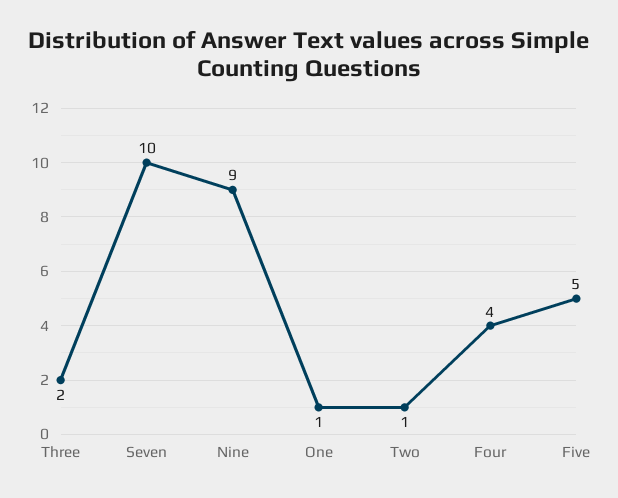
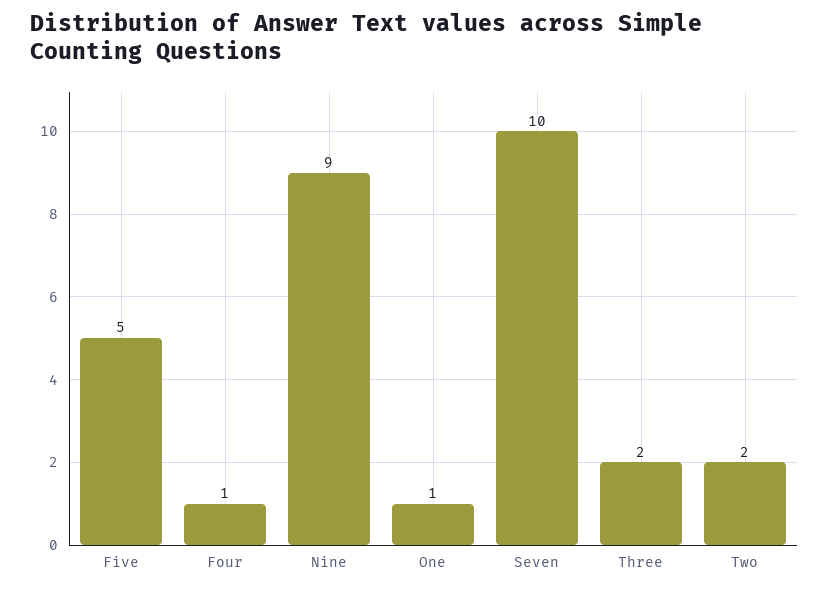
  {
    "Three": 2,
    "Seven": 10,
    "Nine": 9,
    "One": 1,
-   "Two": 1,
+   "Two": 2,
-   "Four": 4,
+   "Four": 1,
    "Five": 5
  }

